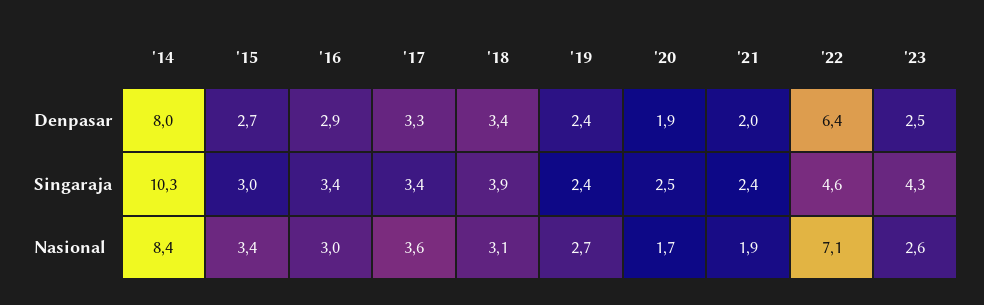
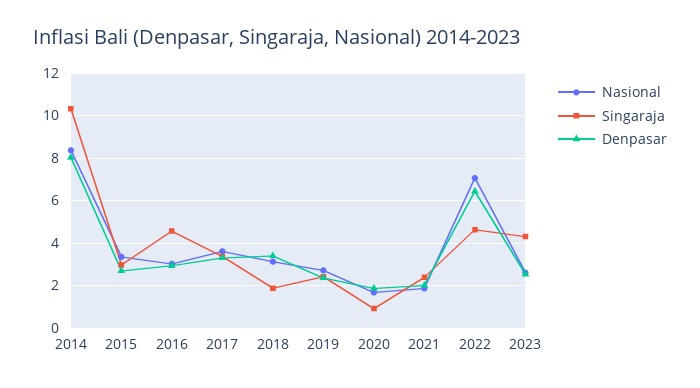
  {
    "Denpasar": {
      "'14": 8,
      "'15": 2.7,
      "'16": 2.9,
      "'17": 3.3,
      "'18": 3.4,
      "'19": 2.4,
      "'20": 1.9,
      "'21": 2,
      "'22": 6.4,
      "'23": 2.5
    },
    "Singaraja": {
      "'14": 10.3,
      "'15": 3,
-     "'16": 3.4,
+     "'16": 4.5,
      "'17": 3.4,
-     "'18": 3.9,
+     "'18": 2,
      "'19": 2.4,
-     "'20": 2.5,
+     "'20": 1,
      "'21": 2.4,
      "'22": 4.6,
      "'23": 4.3
    },
    "Nasional": {
      "'14": 8.4,
      "'15": 3.4,
      "'16": 3,
      "'17": 3.6,
      "'18": 3.1,
      "'19": 2.7,
      "'20": 1.7,
      "'21": 1.9,
      "'22": 7.1,
      "'23": 2.6
    }
  }

